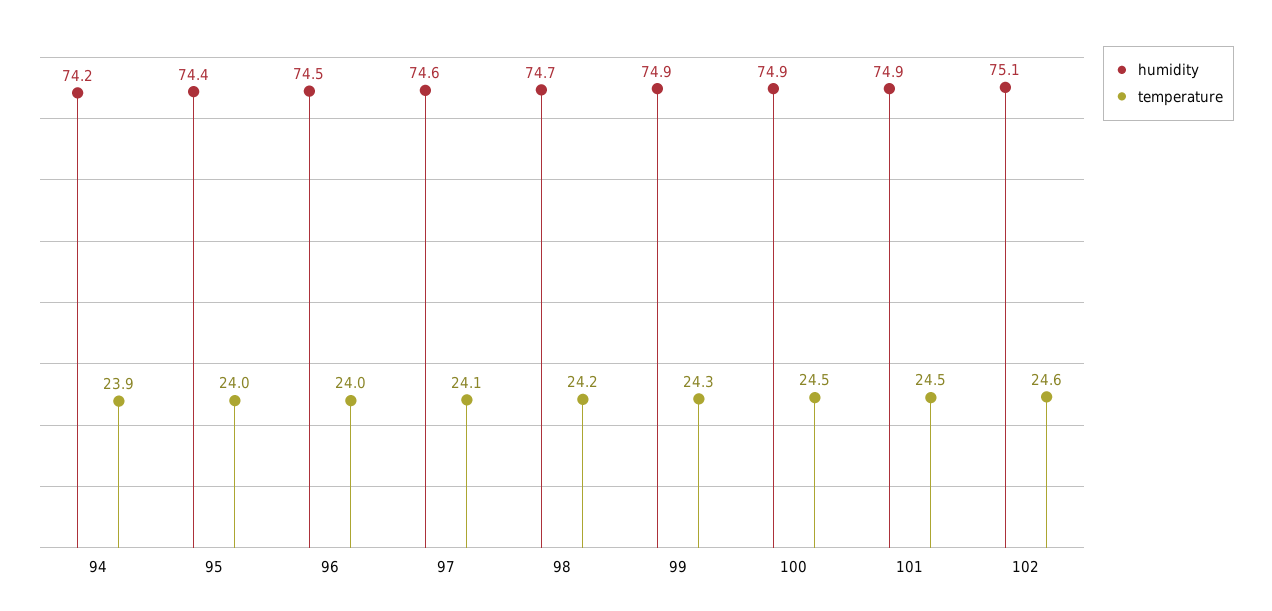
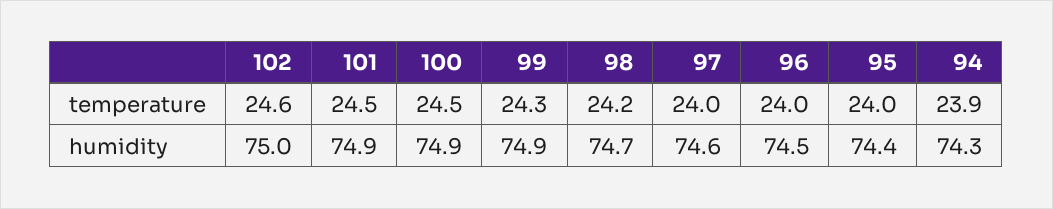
  {
    "humidity": {
-     "94": 74.2,
+     "94": 74.3,
      "95": 74.4,
      "96": 74.5,
      "97": 74.6,
      "98": 74.7,
      "99": 74.9,
      "100": 74.9,
      "101": 74.9,
-     "102": 75.1
+     "102": 75
    },
    "temperature": {
      "94": 23.9,
      "95": 24,
      "96": 24,
-     "97": 24.1,
+     "97": 24,
      "98": 24.2,
      "99": 24.3,
      "100": 24.5,
      "101": 24.5,
      "102": 24.6
    }
  }

